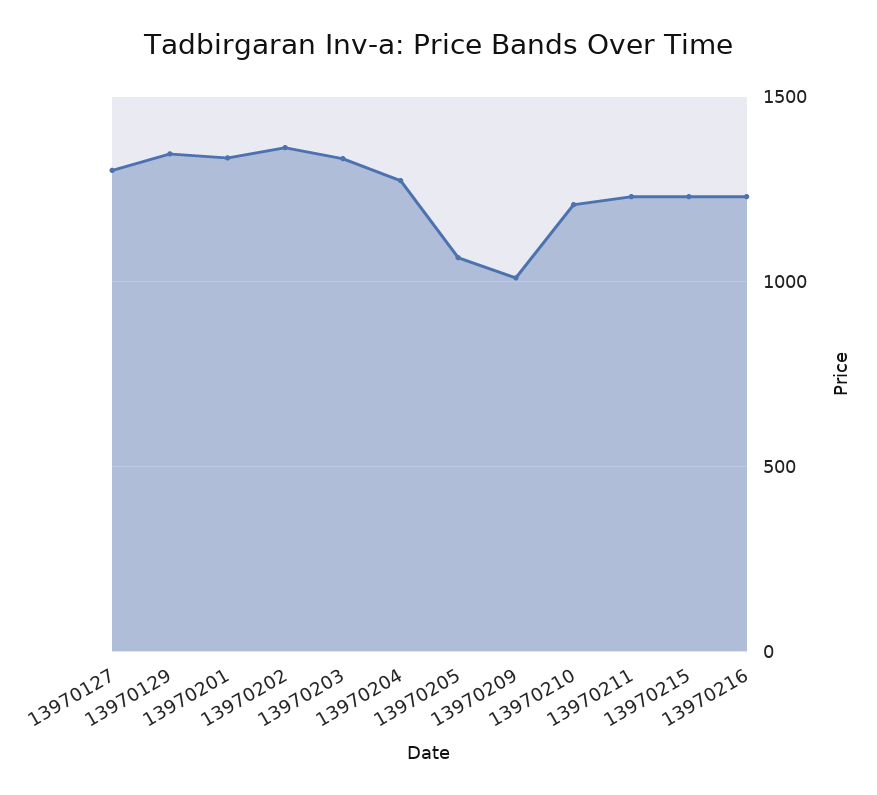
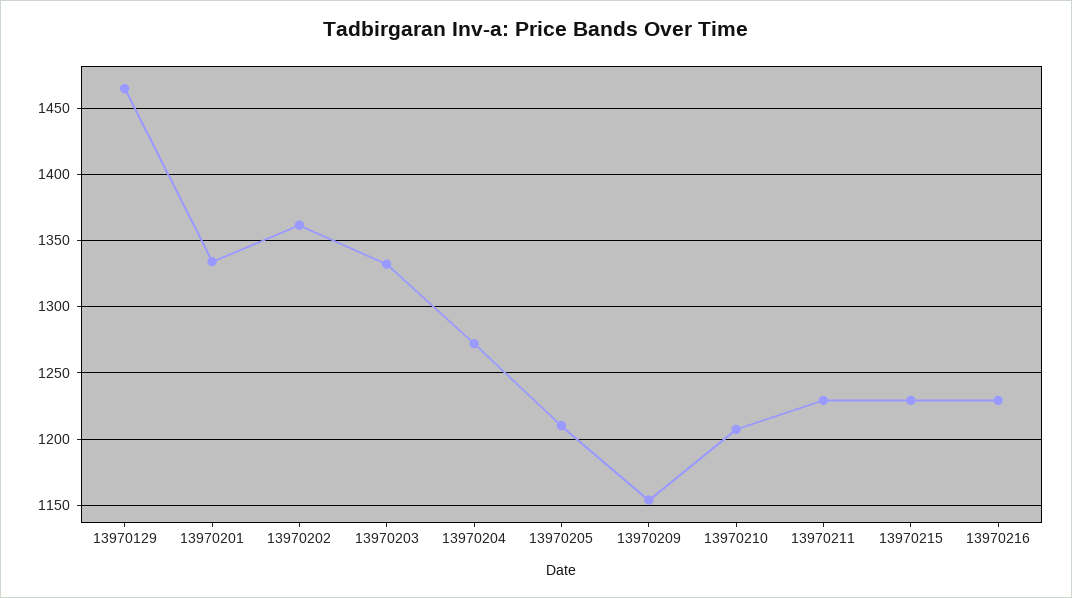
  {
-   "13970127": 1300,
-   "13970129": 1350,
+   "13970129": 1465,
    "13970201": 1335,
    "13970202": 1360,
    "13970203": 1330,
    "13970204": 1270,
-   "13970205": 1050,
+   "13970205": 1210,
-   "13970209": 1000,
+   "13970209": 1155,
    "13970210": 1205,
    "13970211": 1230,
    "13970215": 1230,
    "13970216": 1230
  }

